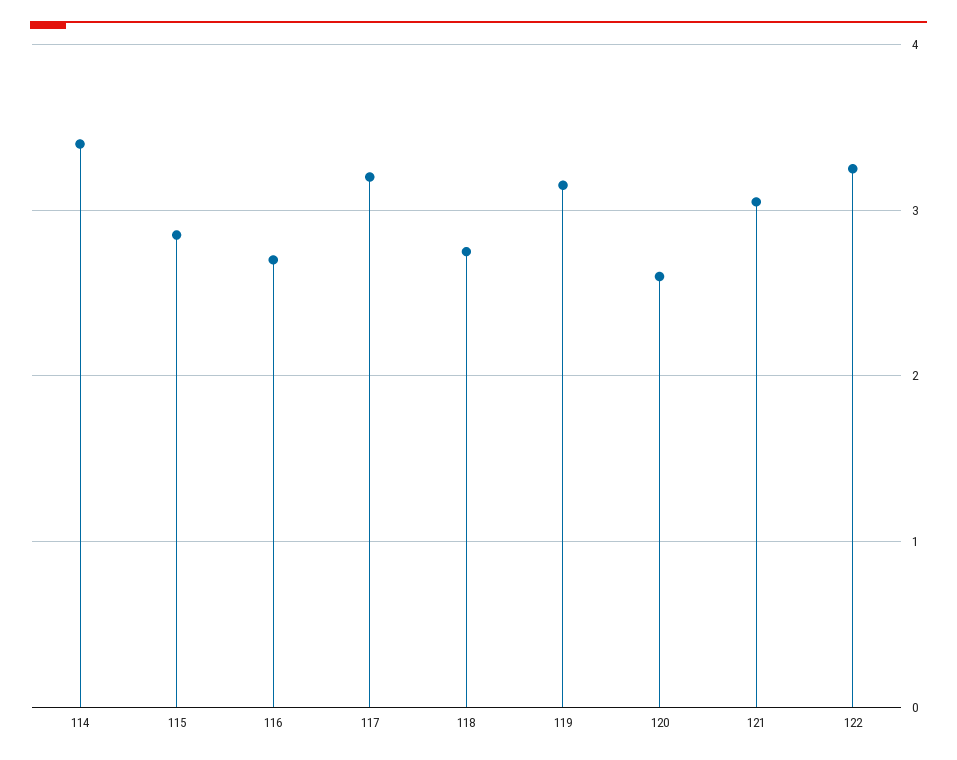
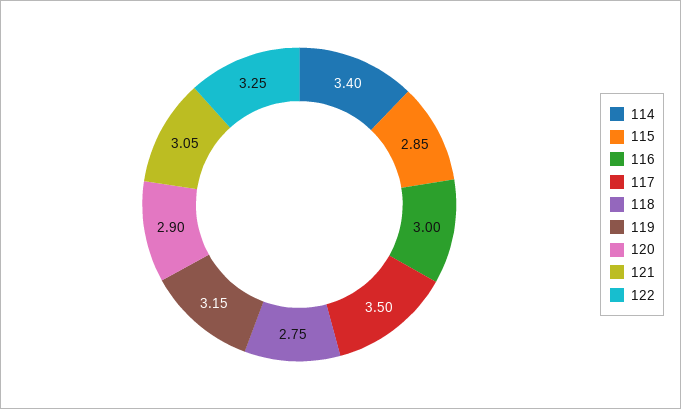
  {
    "114": 3.4,
    "115": 2.85,
-   "116": 2.7,
+   "116": 3,
-   "117": 3.2,
+   "117": 3.5,
    "118": 2.75,
    "119": 3.15,
-   "120": 2.6,
+   "120": 2.9,
    "121": 3.05,
    "122": 3.25
  }

